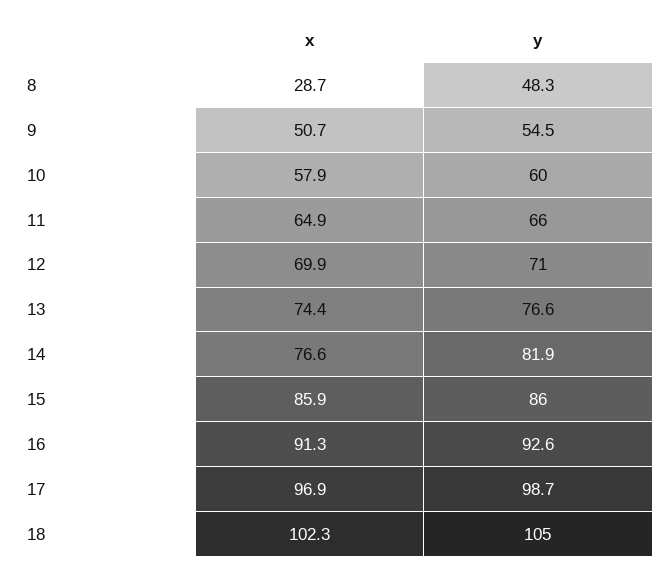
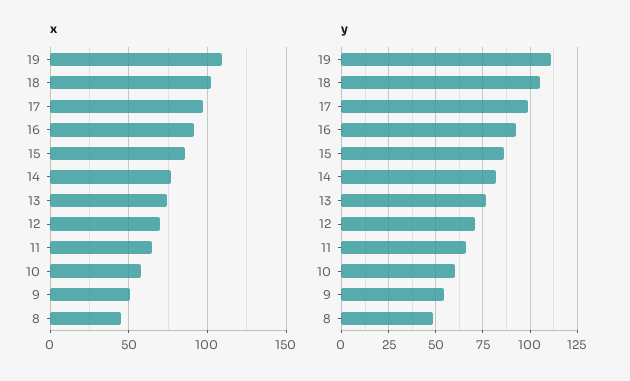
  {
    "x": {
-     "8": 28.7,
+     "8": 45,
      "9": 50.7,
      "10": 57.9,
      "11": 64.9,
      "12": 69.9,
      "13": 74.4,
      "14": 76.6,
      "15": 85.9,
      "16": 91.3,
      "17": 96.9,
-     "18": 102.3
+     "18": 102.3,
+     "19": 110
    },
    "y": {
      "8": 48.3,
      "9": 54.5,
      "10": 60,
      "11": 66,
      "12": 71,
      "13": 76.6,
      "14": 81.9,
      "15": 86,
      "16": 92.6,
      "17": 98.7,
-     "18": 105
+     "18": 105,
+     "19": 110
    }
  }

